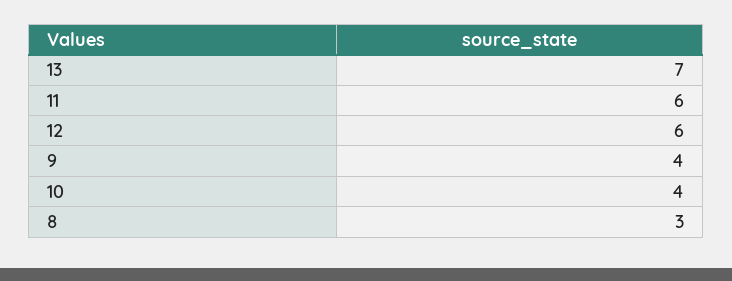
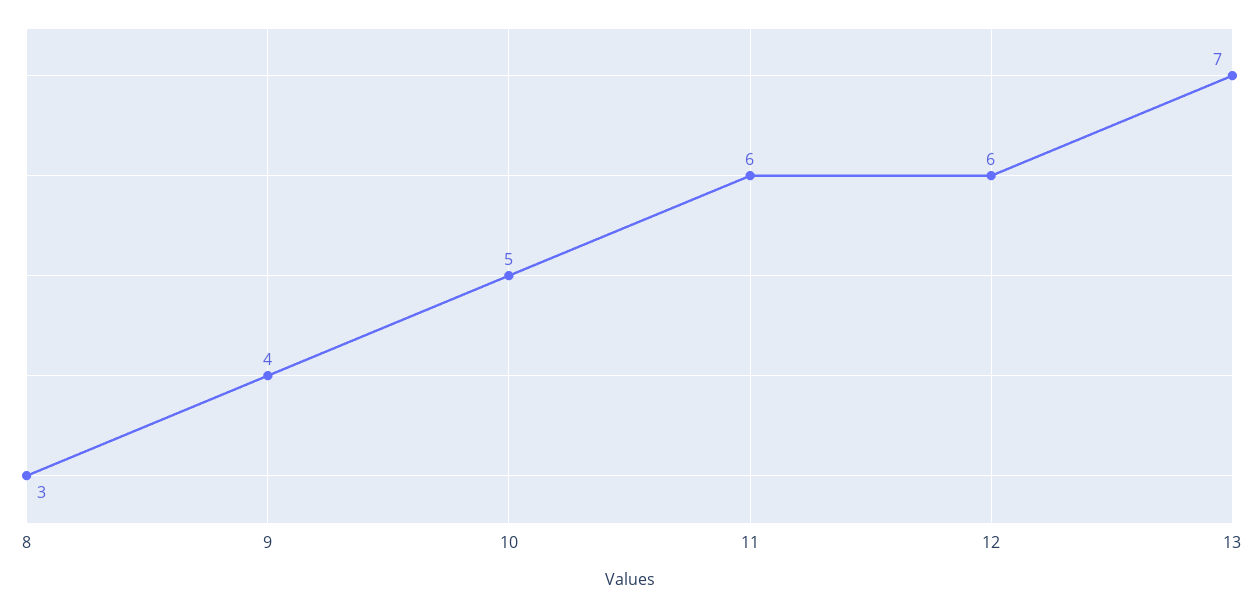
  {
    "13": 7,
    "11": 6,
    "12": 6,
    "9": 4,
-   "10": 4,
+   "10": 5,
    "8": 3
  }

